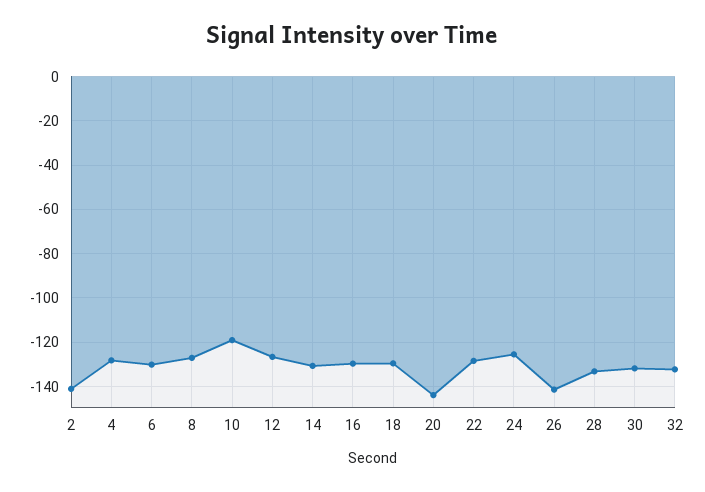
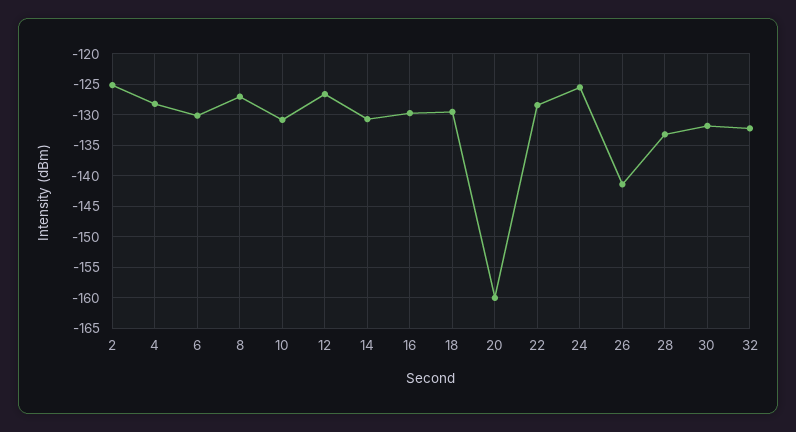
  {
-   "2": -140,
+   "2": -125,
    "4": -128,
    "6": -130,
    "8": -127,
-   "10": -120,
+   "10": -131,
    "12": -127,
    "14": -131,
    "16": -130,
    "18": -130,
-   "20": -145,
+   "20": -160,
    "22": -128,
    "24": -126,
    "26": -141,
    "28": -133,
    "30": -132,
    "32": -132
  }

